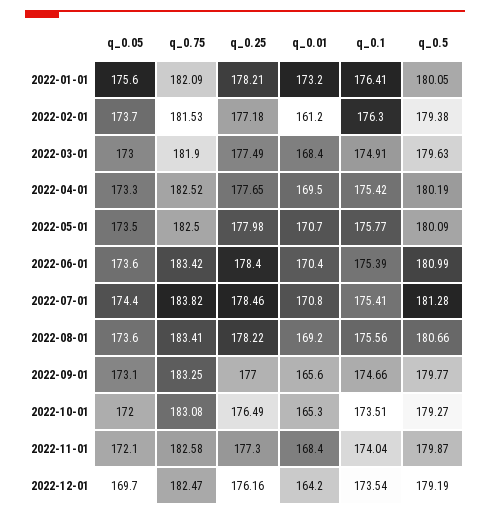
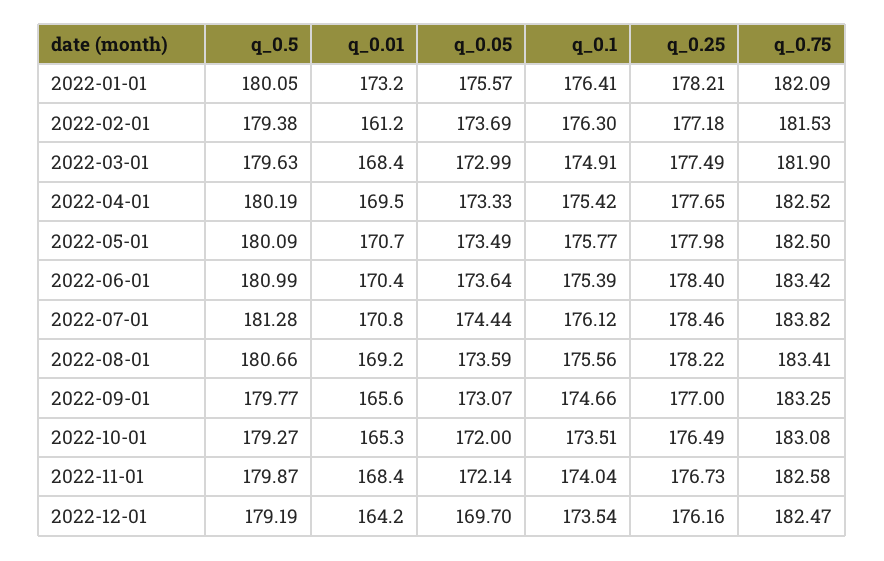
  {
    "q_0.05": {
      "2022-01-01": 175.57,
      "2022-02-01": 173.69,
      "2022-03-01": 172.99,
      "2022-04-01": 173.33,
      "2022-05-01": 173.49,
      "2022-06-01": 173.64,
      "2022-07-01": 174.44,
      "2022-08-01": 173.59,
      "2022-09-01": 173.07,
      "2022-10-01": 172,
      "2022-11-01": 172.14,
      "2022-12-01": 169.7
    },
    "q_0.75": {
      "2022-01-01": 182.09,
      "2022-02-01": 181.53,
      "2022-03-01": 181.9,
      "2022-04-01": 182.52,
      "2022-05-01": 182.5,
      "2022-06-01": 183.42,
      "2022-07-01": 183.82,
      "2022-08-01": 183.41,
      "2022-09-01": 183.25,
      "2022-10-01": 183.08,
      "2022-11-01": 182.58,
      "2022-12-01": 182.47
    },
    "q_0.25": {
      "2022-01-01": 178.21,
      "2022-02-01": 177.18,
      "2022-03-01": 177.49,
      "2022-04-01": 177.65,
      "2022-05-01": 177.98,
      "2022-06-01": 178.4,
      "2022-07-01": 178.46,
      "2022-08-01": 178.22,
      "2022-09-01": 177,
      "2022-10-01": 176.49,
-     "2022-11-01": 177.3,
+     "2022-11-01": 176.73,
      "2022-12-01": 176.16
    },
    "q_0.01": {
      "2022-01-01": 173.2,
      "2022-02-01": 161.2,
      "2022-03-01": 168.4,
      "2022-04-01": 169.5,
      "2022-05-01": 170.7,
      "2022-06-01": 170.4,
      "2022-07-01": 170.8,
      "2022-08-01": 169.2,
      "2022-09-01": 165.6,
      "2022-10-01": 165.3,
      "2022-11-01": 168.4,
      "2022-12-01": 164.2
    },
    "q_0.1": {
      "2022-01-01": 176.41,
      "2022-02-01": 176.3,
      "2022-03-01": 174.91,
      "2022-04-01": 175.42,
      "2022-05-01": 175.77,
      "2022-06-01": 175.39,
-     "2022-07-01": 175.41,
+     "2022-07-01": 176.12,
      "2022-08-01": 175.56,
      "2022-09-01": 174.66,
      "2022-10-01": 173.51,
      "2022-11-01": 174.04,
      "2022-12-01": 173.54
    },
    "q_0.5": {
      "2022-01-01": 180.05,
      "2022-02-01": 179.38,
      "2022-03-01": 179.63,
      "2022-04-01": 180.19,
      "2022-05-01": 180.09,
      "2022-06-01": 180.99,
      "2022-07-01": 181.28,
      "2022-08-01": 180.66,
      "2022-09-01": 179.77,
      "2022-10-01": 179.27,
      "2022-11-01": 179.87,
      "2022-12-01": 179.19
    }
  }

